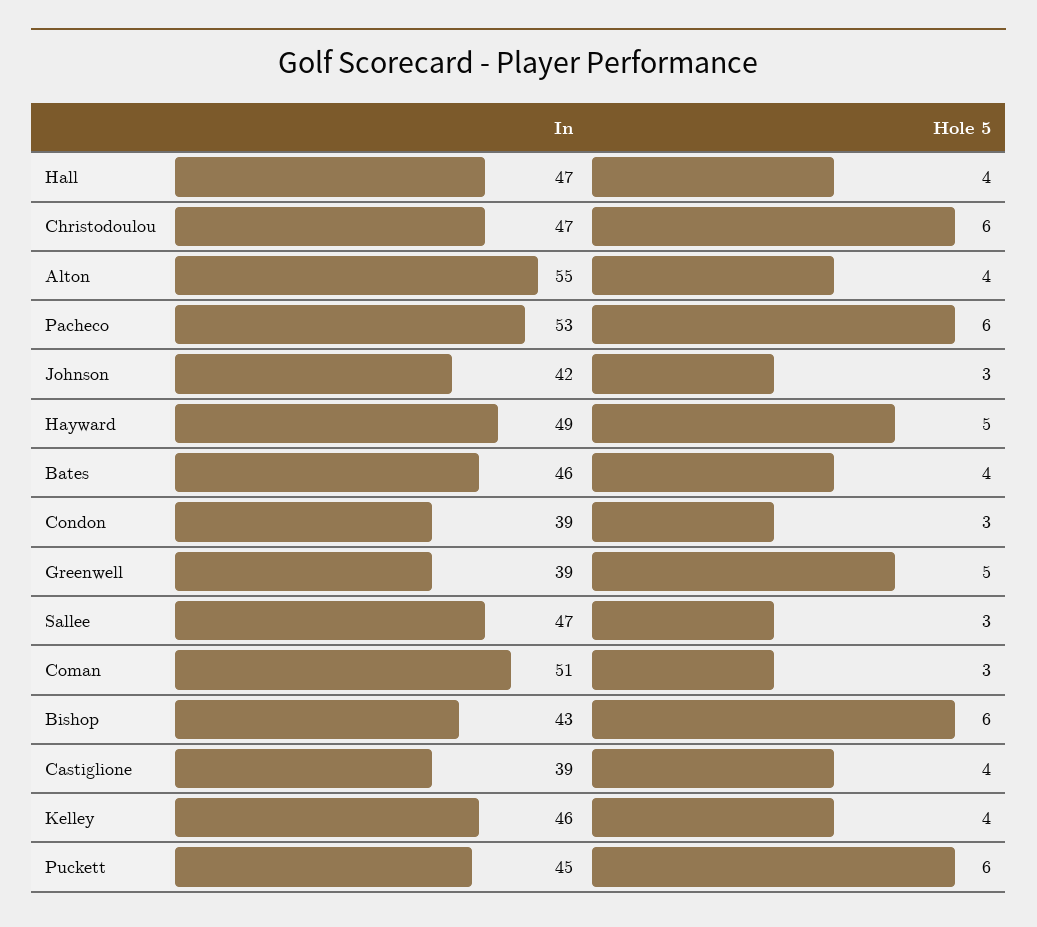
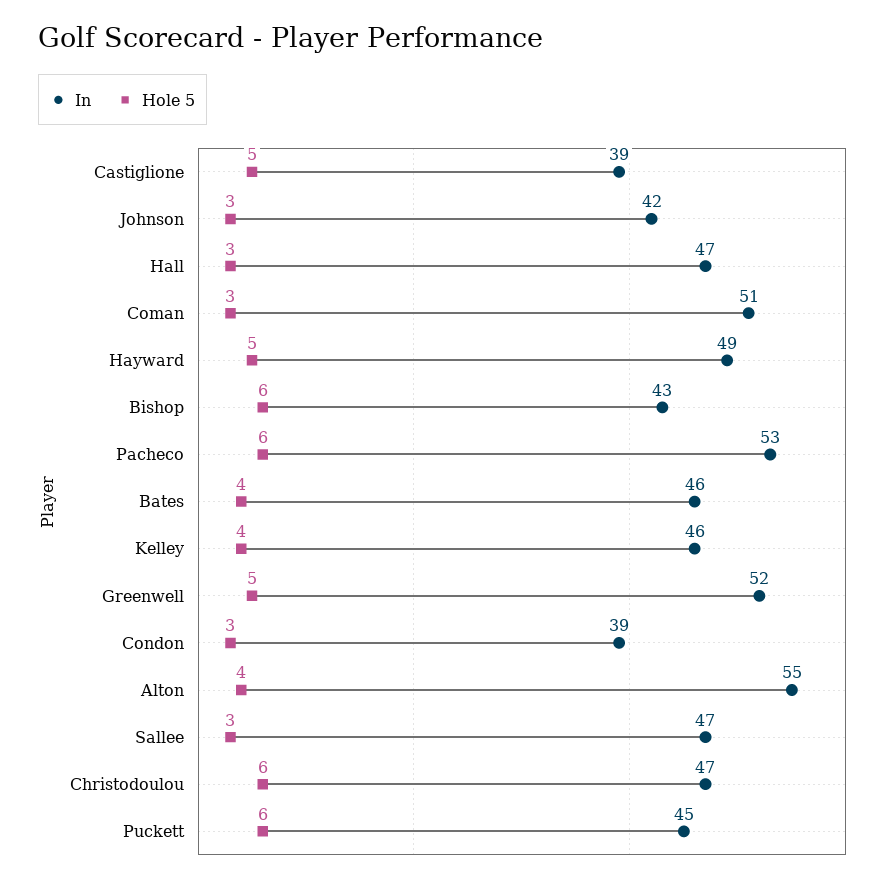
  {
    "In": {
      "Hall": 47,
      "Christodoulou": 47,
      "Alton": 55,
      "Pacheco": 53,
      "Johnson": 42,
      "Hayward": 49,
      "Bates": 46,
      "Condon": 39,
-     "Greenwell": 39,
+     "Greenwell": 52,
      "Sallee": 47,
      "Coman": 51,
      "Bishop": 43,
      "Castiglione": 39,
      "Kelley": 46,
      "Puckett": 45
    },
    "Hole 5": {
-     "Hall": 4,
+     "Hall": 3,
      "Christodoulou": 6,
      "Alton": 4,
      "Pacheco": 6,
      "Johnson": 3,
      "Hayward": 5,
      "Bates": 4,
      "Condon": 3,
      "Greenwell": 5,
      "Sallee": 3,
      "Coman": 3,
      "Bishop": 6,
-     "Castiglione": 4,
+     "Castiglione": 5,
      "Kelley": 4,
      "Puckett": 6
    }
  }

